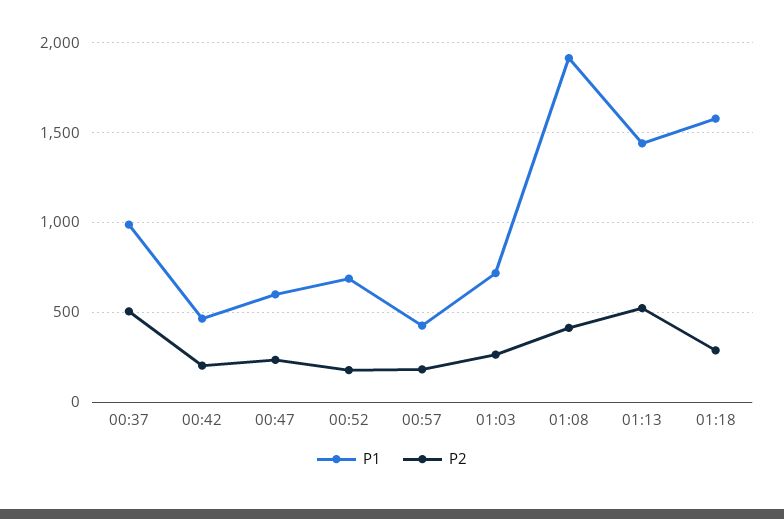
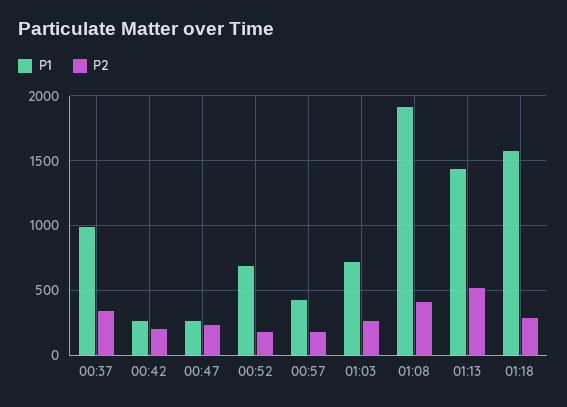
  {
    "P1": {
      "00:37": 1000,
-     "00:42": 450,
+     "00:42": 250,
-     "00:47": 600,
+     "00:47": 250,
      "00:52": 700,
      "00:57": 450,
      "01:03": 700,
      "01:08": 1900,
      "01:13": 1450,
      "01:18": 1600
    },
    "P2": {
-     "00:37": 500,
+     "00:37": 350,
      "00:42": 200,
      "00:47": 250,
      "00:52": 200,
      "00:57": 200,
      "01:03": 250,
      "01:08": 400,
      "01:13": 500,
      "01:18": 300
    }
  }

